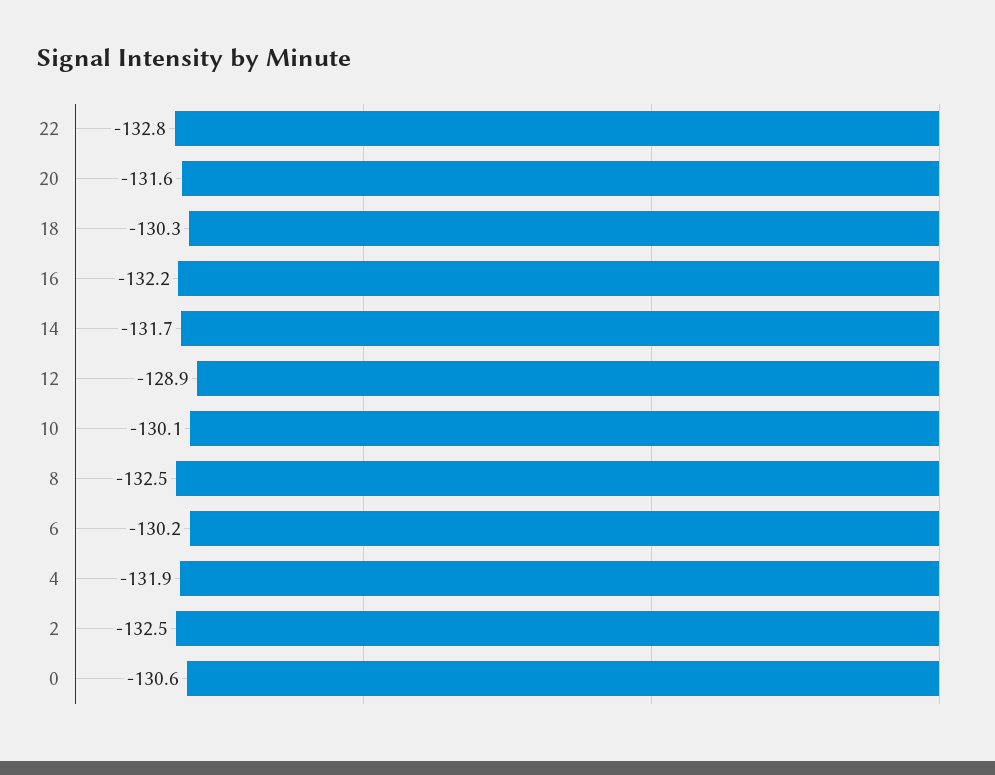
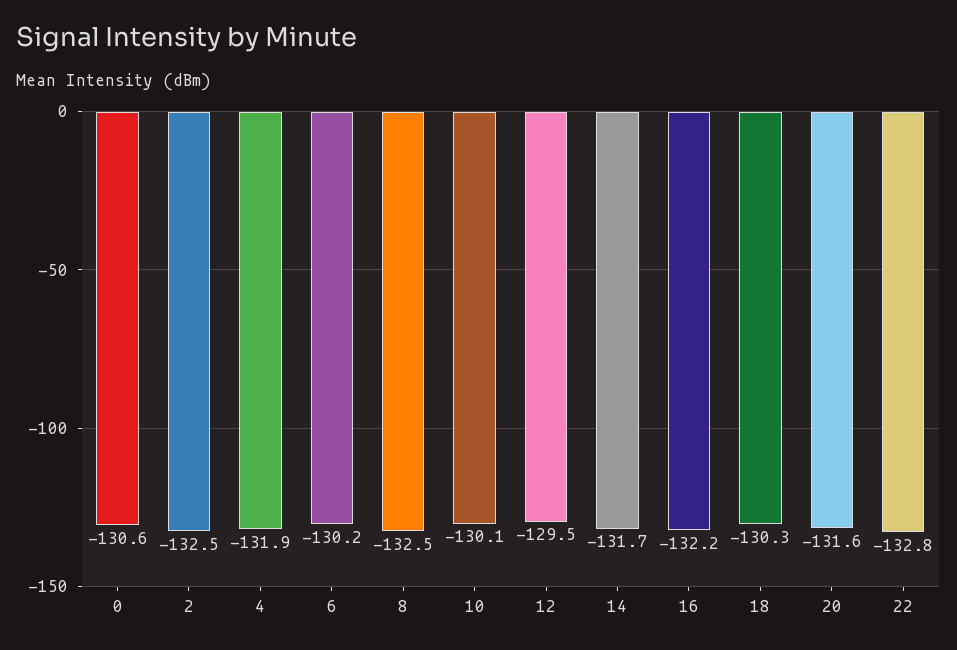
  {
    "22": -132.8,
    "20": -131.6,
    "18": -130.3,
    "16": -132.2,
    "14": -131.7,
-   "12": -128.9,
+   "12": -129.5,
    "10": -130.1,
    "8": -132.5,
    "6": -130.2,
    "4": -131.9,
    "2": -132.5,
    "0": -130.6
  }

